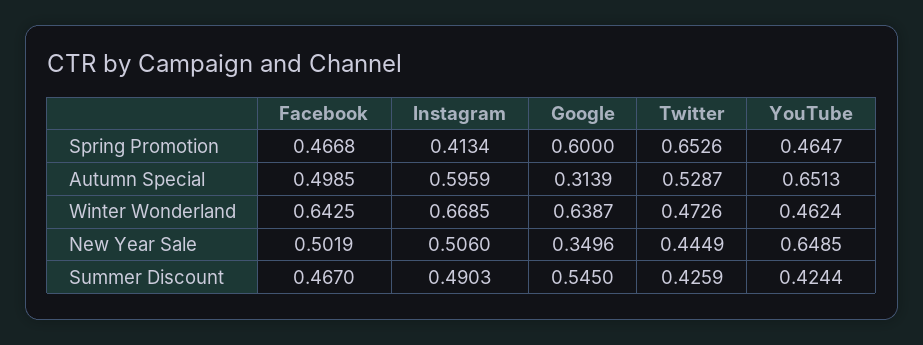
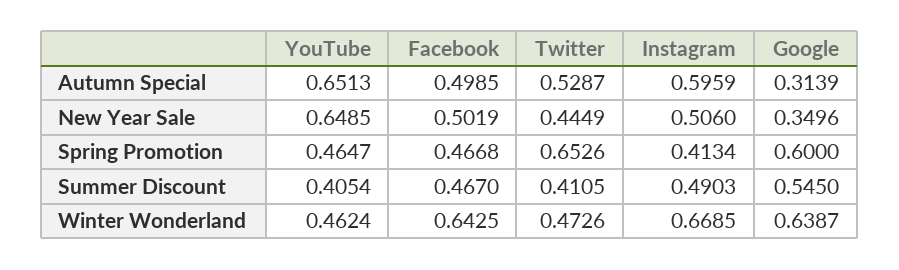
  {
    "Facebook": {
      "Spring Promotion": 0.4668,
      "Autumn Special": 0.4985,
      "Winter Wonderland": 0.6425,
      "New Year Sale": 0.5019,
      "Summer Discount": 0.467
    },
    "Instagram": {
      "Spring Promotion": 0.4134,
      "Autumn Special": 0.5959,
      "Winter Wonderland": 0.6685,
      "New Year Sale": 0.506,
      "Summer Discount": 0.4903
    },
    "Google": {
      "Spring Promotion": 0.6,
      "Autumn Special": 0.3139,
      "Winter Wonderland": 0.6387,
      "New Year Sale": 0.3496,
      "Summer Discount": 0.545
    },
    "Twitter": {
      "Spring Promotion": 0.6526,
      "Autumn Special": 0.5287,
      "Winter Wonderland": 0.4726,
      "New Year Sale": 0.4449,
-     "Summer Discount": 0.4259
+     "Summer Discount": 0.4105
    },
    "YouTube": {
      "Spring Promotion": 0.4647,
      "Autumn Special": 0.6513,
      "Winter Wonderland": 0.4624,
      "New Year Sale": 0.6485,
-     "Summer Discount": 0.4244
+     "Summer Discount": 0.4054
    }
  }

